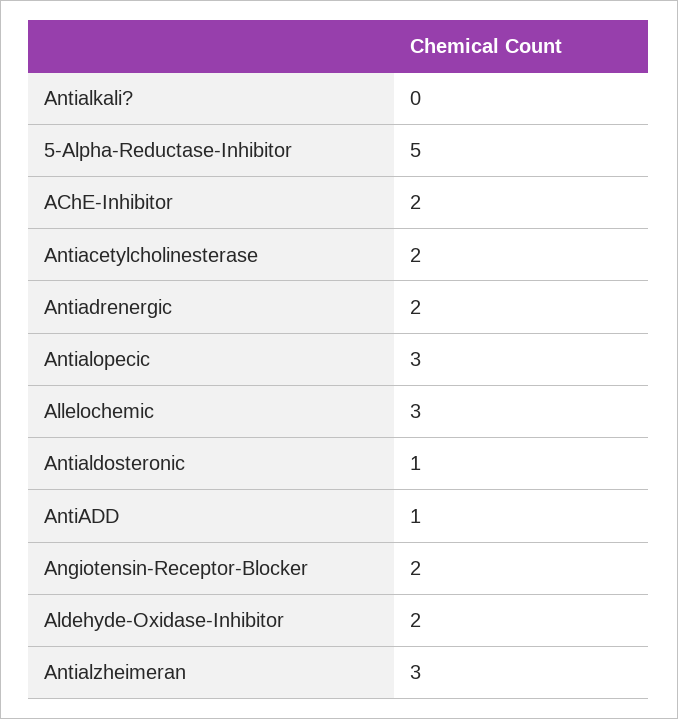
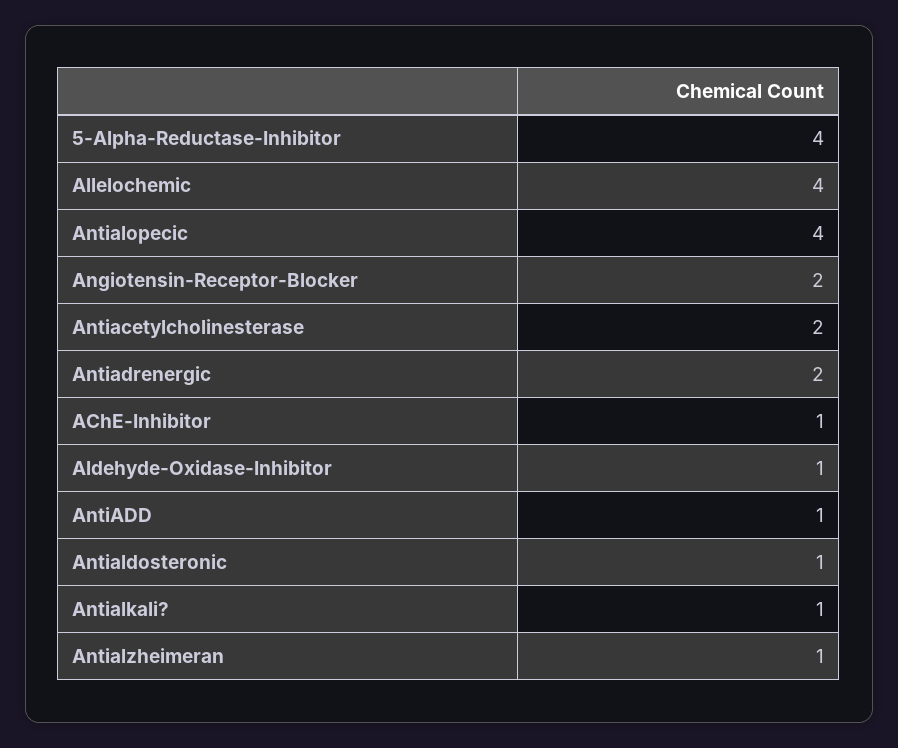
  {
-   "Antialkali?": 0,
+   "Antialkali?": 1,
-   "5-Alpha-Reductase-Inhibitor": 5,
+   "5-Alpha-Reductase-Inhibitor": 4,
-   "AChE-Inhibitor": 2,
+   "AChE-Inhibitor": 1,
    "Antiacetylcholinesterase": 2,
    "Antiadrenergic": 2,
-   "Antialopecic": 3,
+   "Antialopecic": 4,
-   "Allelochemic": 3,
+   "Allelochemic": 4,
    "Antialdosteronic": 1,
    "AntiADD": 1,
    "Angiotensin-Receptor-Blocker": 2,
-   "Aldehyde-Oxidase-Inhibitor": 2,
+   "Aldehyde-Oxidase-Inhibitor": 1,
-   "Antialzheimeran": 3
+   "Antialzheimeran": 1
  }

